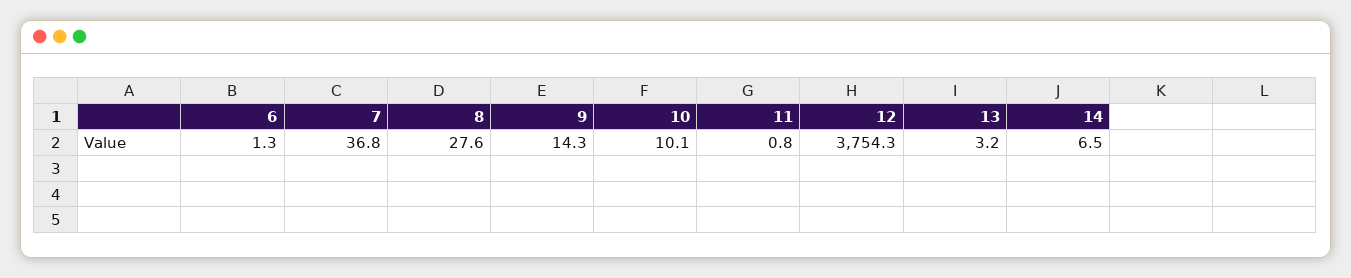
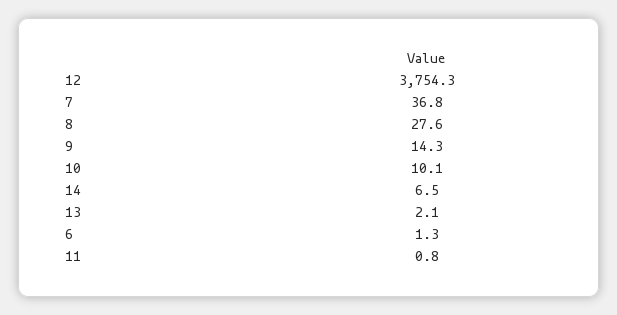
  {
    "6": 1.3,
    "7": 36.8,
    "8": 27.6,
    "9": 14.3,
    "10": 10.1,
    "11": 0.8,
    "12": 3754.3,
-   "13": 3.2,
+   "13": 2.1,
    "14": 6.5
  }

